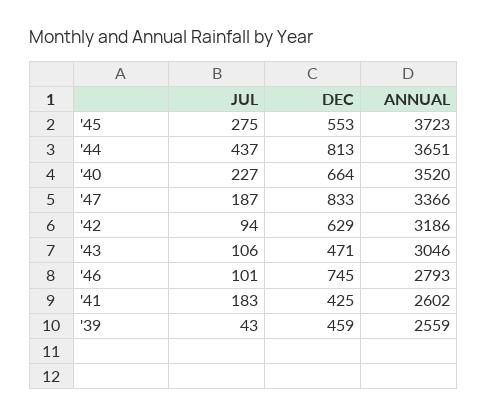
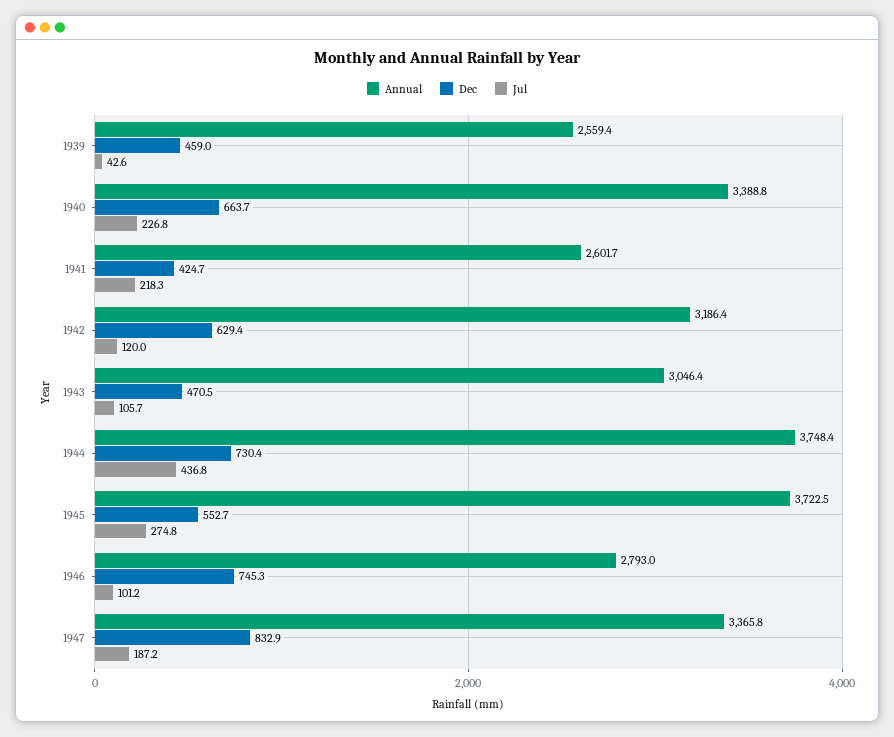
  {
    "JUL": {
      "'45": 274.8,
      "'44": 436.8,
      "'40": 226.8,
      "'47": 187.2,
-     "'42": 94,
+     "'42": 120,
      "'43": 105.7,
      "'46": 101.2,
-     "'41": 183,
+     "'41": 218.3,
      "'39": 42.6
    },
    "DEC": {
      "'45": 552.7,
-     "'44": 813,
+     "'44": 730.4,
      "'40": 663.7,
      "'47": 832.9,
      "'42": 629.4,
      "'43": 470.5,
      "'46": 745.3,
      "'41": 424.7,
      "'39": 459
    },
    "ANNUAL": {
      "'45": 3722.5,
-     "'44": 3651,
+     "'44": 3748.4,
-     "'40": 3520,
+     "'40": 3388.8,
      "'47": 3365.8,
      "'42": 3186.4,
      "'43": 3046.4,
      "'46": 2793,
      "'41": 2601.7,
      "'39": 2559.4
    }
  }

